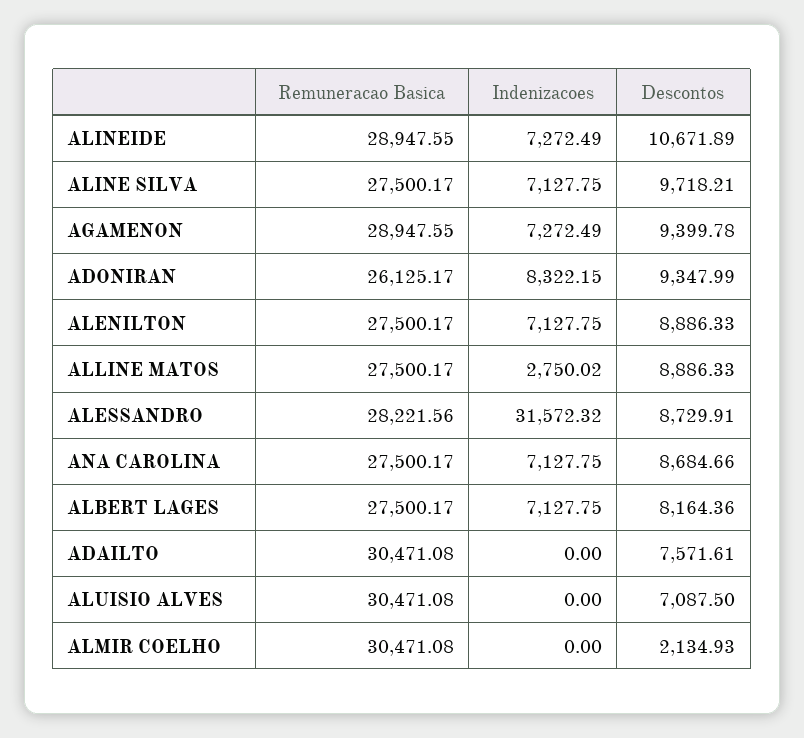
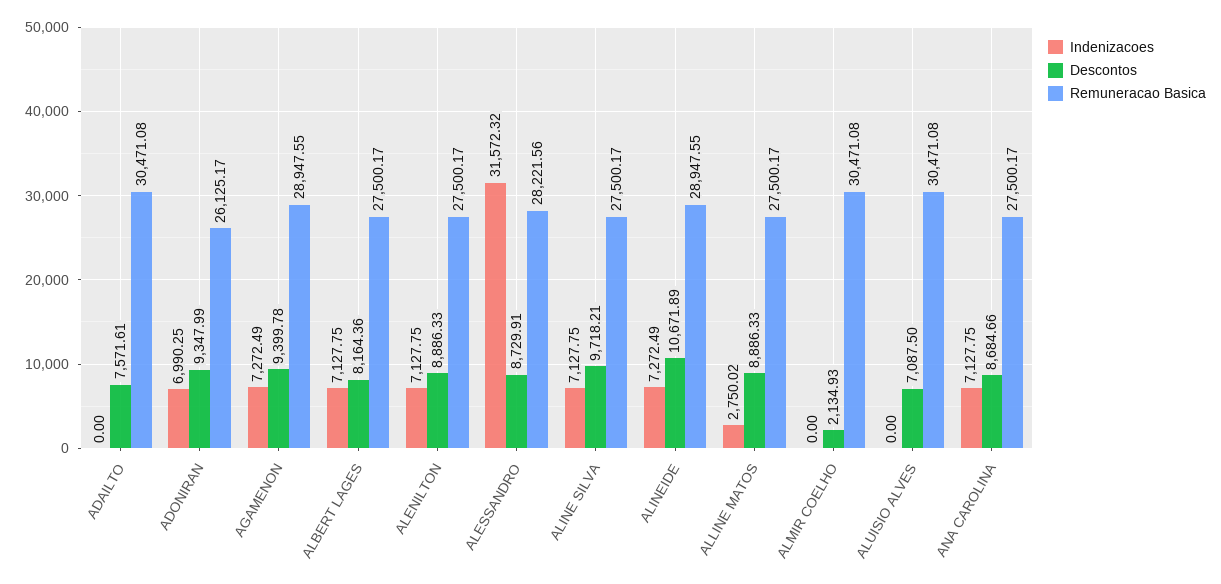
  {
    "Remuneracao Basica": {
      "ALINEIDE": 28947.55,
      "ALINE SILVA": 27500.17,
      "AGAMENON": 28947.55,
      "ADONIRAN": 26125.17,
      "ALENILTON": 27500.17,
      "ALLINE MATOS": 27500.17,
      "ALESSANDRO": 28221.56,
      "ANA CAROLINA": 27500.17,
      "ALBERT LAGES": 27500.17,
      "ADAILTO": 30471.08,
      "ALUISIO ALVES": 30471.08,
      "ALMIR COELHO": 30471.08
    },
    "Indenizacoes": {
      "ALINEIDE": 7272.49,
      "ALINE SILVA": 7127.75,
      "AGAMENON": 7272.49,
-     "ADONIRAN": 8322.15,
+     "ADONIRAN": 6990.25,
      "ALENILTON": 7127.75,
      "ALLINE MATOS": 2750.02,
      "ALESSANDRO": 31572.32,
      "ANA CAROLINA": 7127.75,
      "ALBERT LAGES": 7127.75,
      "ADAILTO": 0,
      "ALUISIO ALVES": 0,
      "ALMIR COELHO": 0
    },
    "Descontos": {
      "ALINEIDE": 10671.89,
      "ALINE SILVA": 9718.21,
      "AGAMENON": 9399.78,
      "ADONIRAN": 9347.99,
      "ALENILTON": 8886.33,
      "ALLINE MATOS": 8886.33,
      "ALESSANDRO": 8729.91,
      "ANA CAROLINA": 8684.66,
      "ALBERT LAGES": 8164.36,
      "ADAILTO": 7571.61,
      "ALUISIO ALVES": 7087.5,
      "ALMIR COELHO": 2134.93
    }
  }

